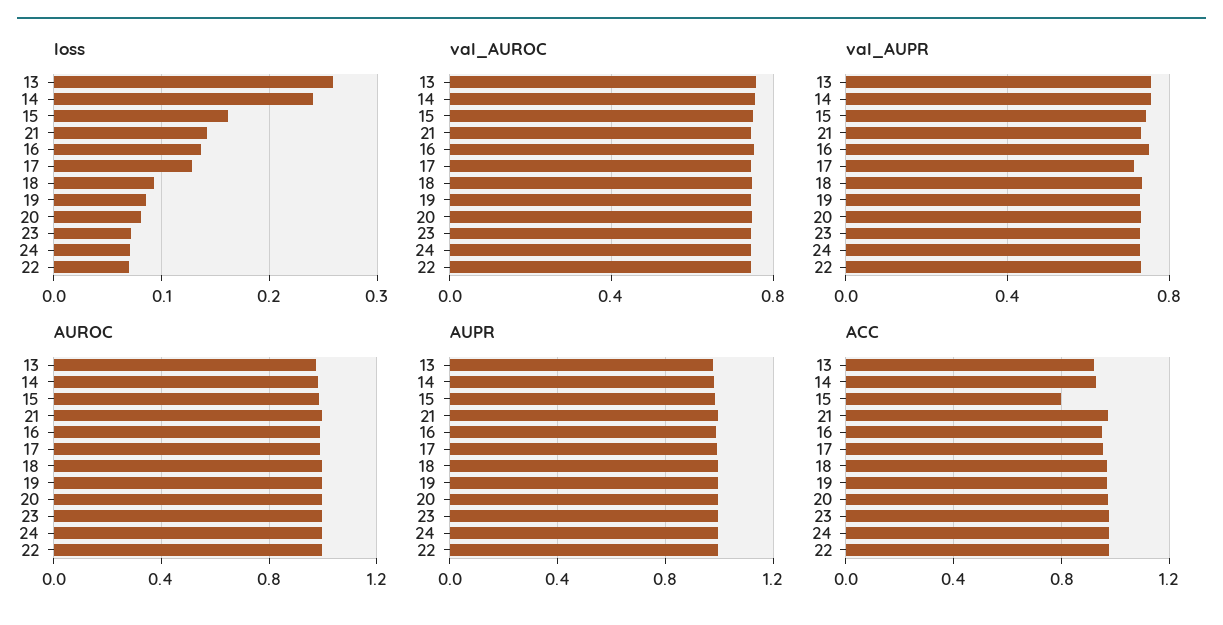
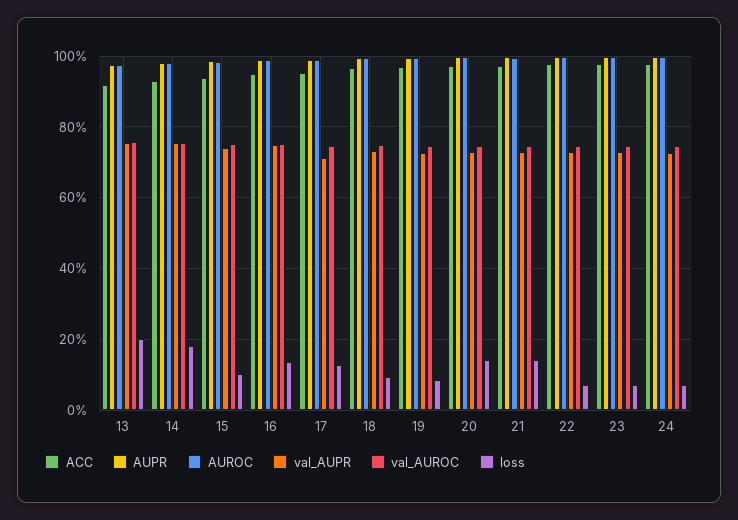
  {
    "loss": {
-     "13": 0.26,
+     "13": 0.2,
-     "14": 0.24,
+     "14": 0.18,
-     "15": 0.16,
+     "15": 0.1,
      "21": 0.14,
      "16": 0.14,
      "17": 0.13,
      "18": 0.09,
      "19": 0.09,
-     "20": 0.08,
+     "20": 0.14,
      "23": 0.07,
      "24": 0.07,
      "22": 0.07
    },
    "val_AUROC": {
      "13": 0.76,
      "14": 0.76,
      "15": 0.76,
      "21": 0.74,
      "16": 0.76,
      "17": 0.74,
      "18": 0.74,
      "19": 0.74,
      "20": 0.74,
      "23": 0.74,
      "24": 0.74,
      "22": 0.74
    },
    "val_AUPR": {
      "13": 0.76,
      "14": 0.76,
      "15": 0.74,
      "21": 0.72,
      "16": 0.74,
      "17": 0.72,
      "18": 0.74,
      "19": 0.72,
      "20": 0.74,
      "23": 0.72,
      "24": 0.72,
      "22": 0.72
    },
    "AUROC": {
      "13": 0.98,
      "14": 0.98,
      "15": 0.98,
      "21": 1,
      "16": 0.98,
      "17": 1,
      "18": 1,
      "19": 1,
      "20": 1,
      "23": 1,
      "24": 1,
      "22": 1
    },
    "AUPR": {
      "13": 0.98,
      "14": 0.98,
      "15": 0.98,
      "21": 1,
      "16": 0.98,
      "17": 1,
      "18": 1,
      "19": 1,
      "20": 1,
      "23": 1,
      "24": 1,
      "22": 1
    },
    "ACC": {
      "13": 0.92,
      "14": 0.92,
-     "15": 0.8,
+     "15": 0.94,
      "21": 0.98,
      "16": 0.94,
      "17": 0.96,
      "18": 0.96,
      "19": 0.96,
      "20": 0.98,
      "23": 0.98,
      "24": 0.98,
      "22": 0.98
    }
  }

